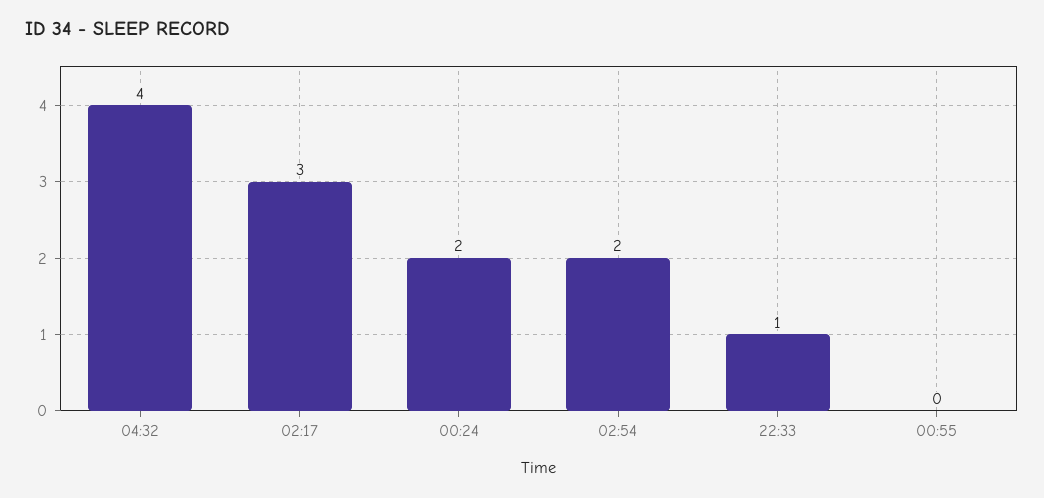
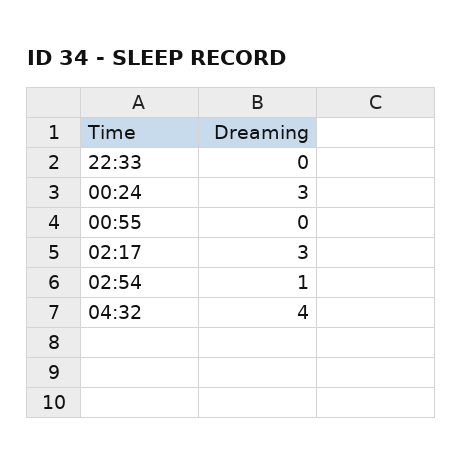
  {
    "04:32": 4,
    "02:17": 3,
-   "00:24": 2,
+   "00:24": 3,
-   "02:54": 2,
+   "02:54": 1,
-   "22:33": 1,
+   "22:33": 0,
    "00:55": 0
  }

